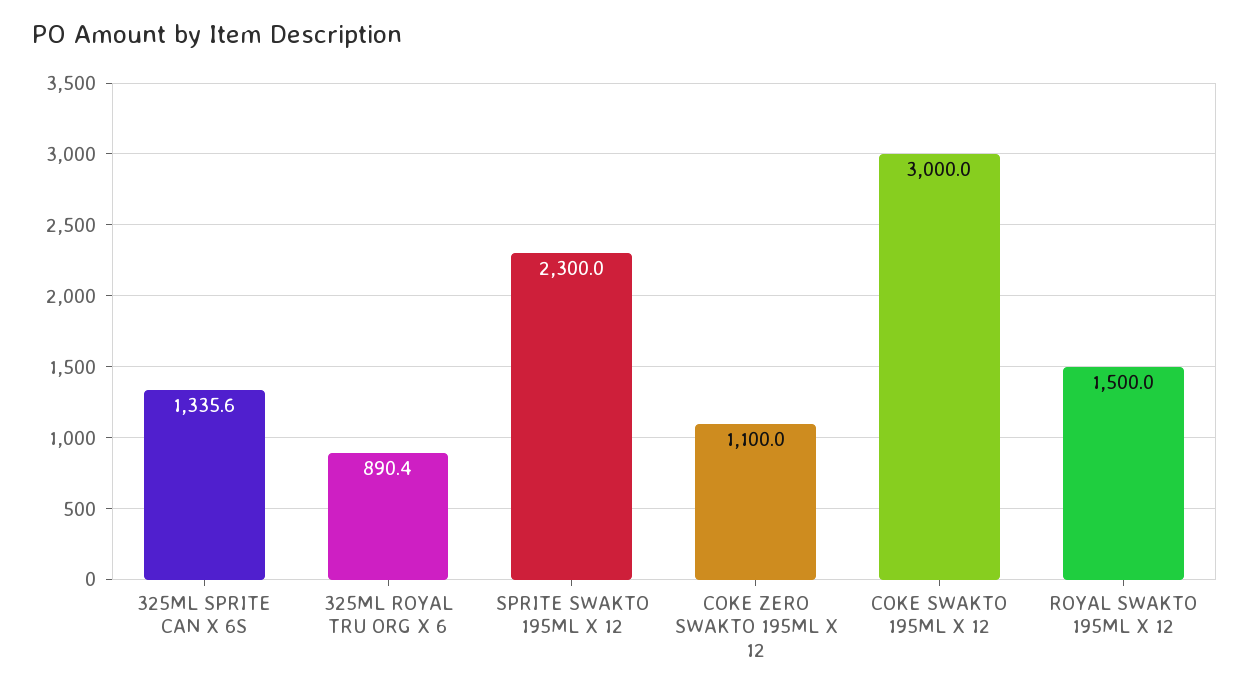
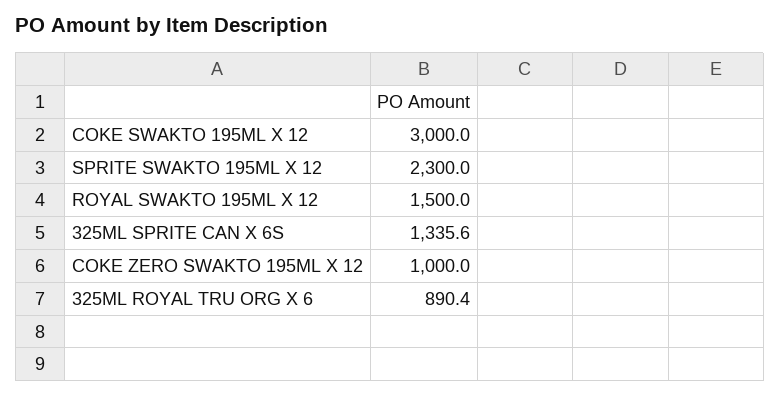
  {
    "325ML SPRITE CAN X 6S": 1335.6,
    "325ML ROYAL TRU ORG X 6": 890.4,
    "SPRITE SWAKTO 195ML X 12": 2300,
-   "COKE ZERO SWAKTO 195ML X 12": 1100,
+   "COKE ZERO SWAKTO 195ML X 12": 1000,
    "COKE SWAKTO 195ML X 12": 3000,
    "ROYAL SWAKTO 195ML X 12": 1500
  }

